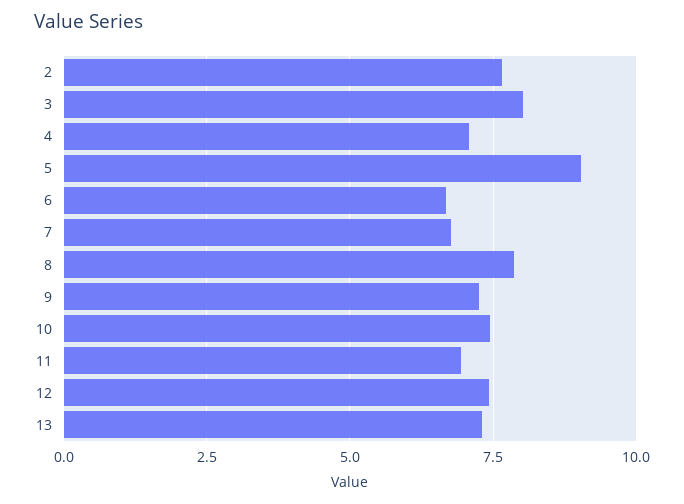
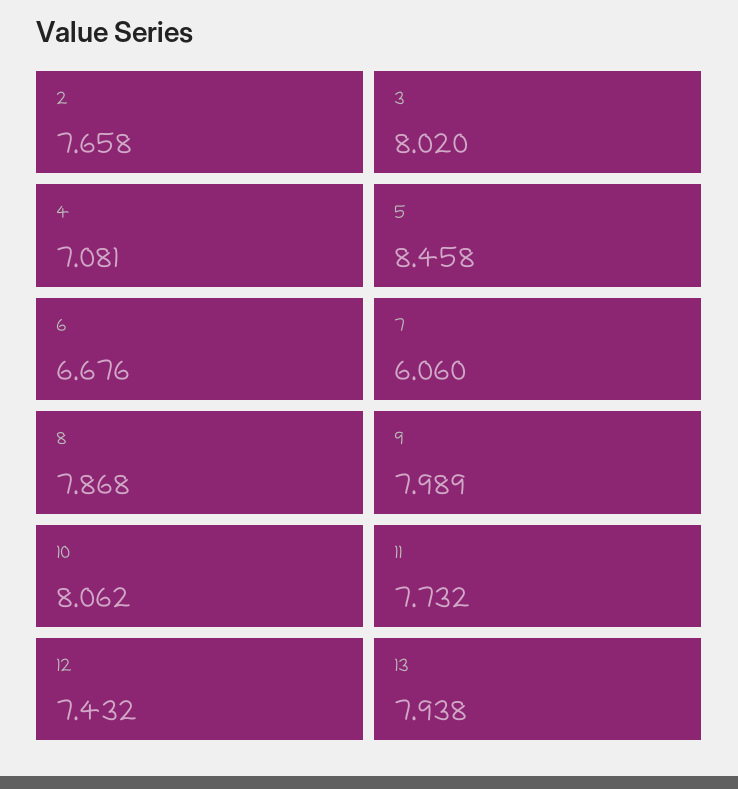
  {
    "2": 7.658,
    "3": 8.02,
    "4": 7.081,
-   "5": 9,
+   "5": 8.458,
    "6": 6.676,
-   "7": 6.75,
+   "7": 6.06,
    "8": 7.868,
-   "9": 7.25,
+   "9": 7.989,
-   "10": 7.5,
+   "10": 8.062,
-   "11": 7,
+   "11": 7.732,
    "12": 7.432,
-   "13": 7.25
+   "13": 7.938
  }

